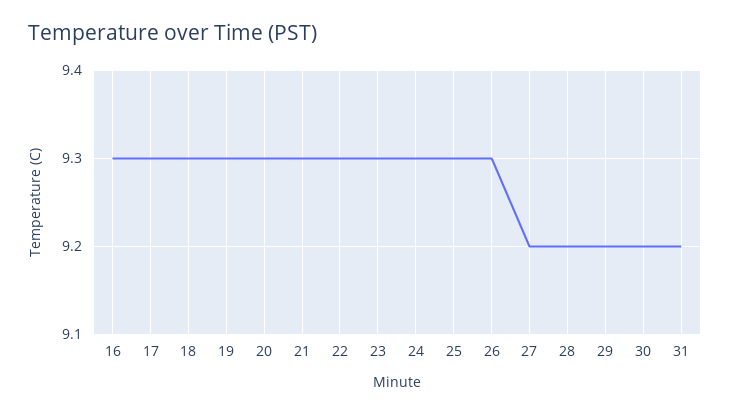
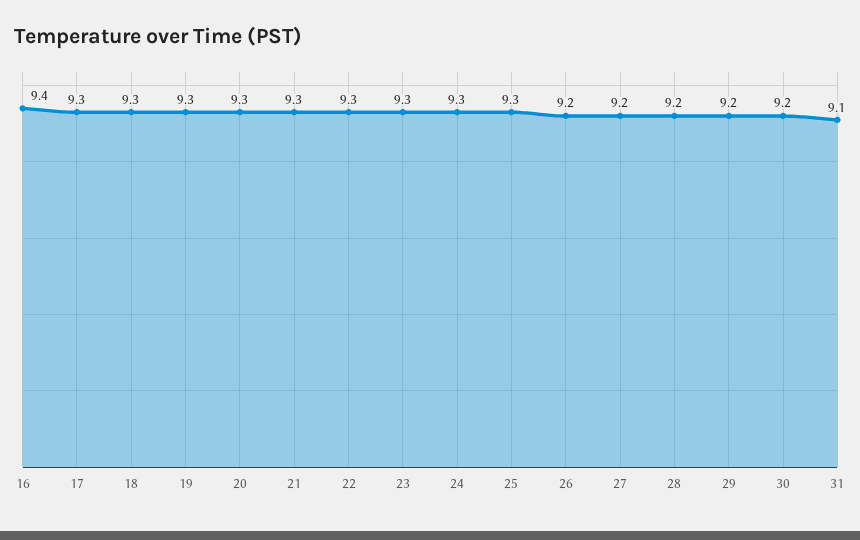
  {
-   "16": 9.3,
+   "16": 9.4,
    "17": 9.3,
    "18": 9.3,
    "19": 9.3,
    "20": 9.3,
    "21": 9.3,
    "22": 9.3,
    "23": 9.3,
    "24": 9.3,
    "25": 9.3,
-   "26": 9.3,
+   "26": 9.2,
    "27": 9.2,
    "28": 9.2,
    "29": 9.2,
    "30": 9.2,
-   "31": 9.2
+   "31": 9.1
  }

